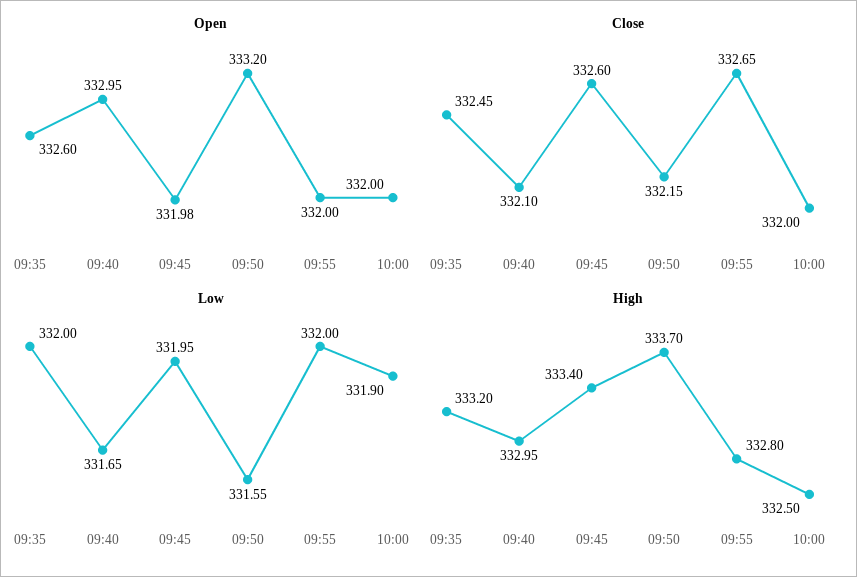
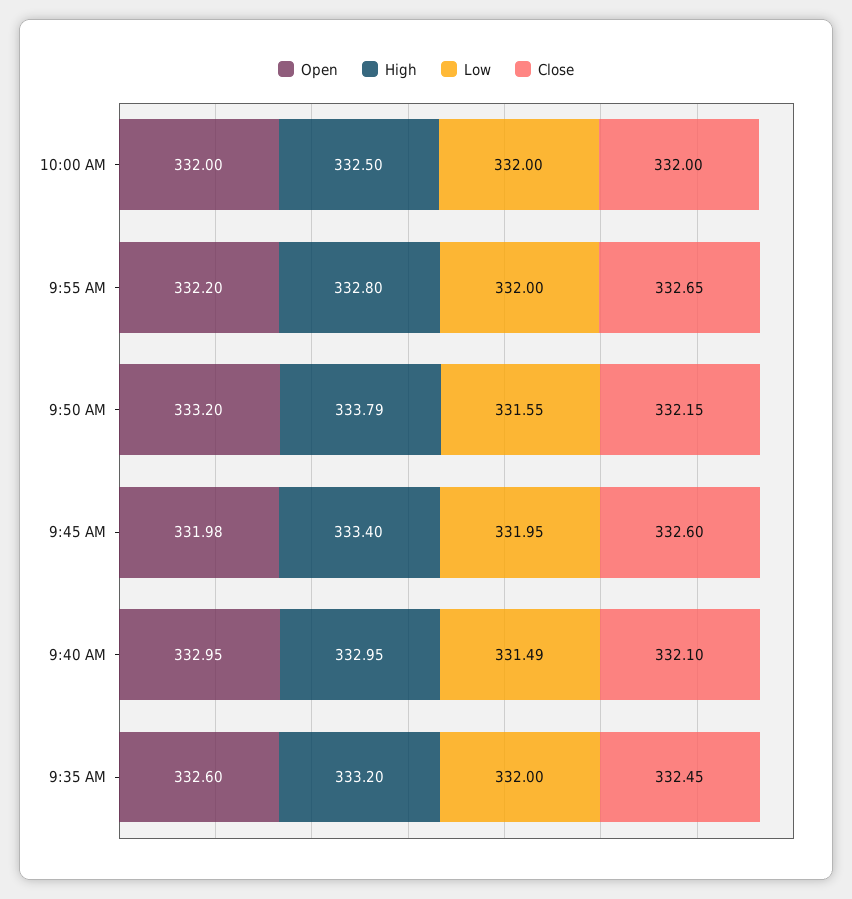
  {
    "Open": {
      "09:35": 332.6,
      "09:40": 332.95,
      "09:45": 331.98,
      "09:50": 333.2,
-     "09:55": 332,
+     "09:55": 332.2,
      "10:00": 332
    },
    "Close": {
      "09:35": 332.45,
      "09:40": 332.1,
      "09:45": 332.6,
      "09:50": 332.15,
      "09:55": 332.65,
      "10:00": 332
    },
    "Low": {
      "09:35": 332,
-     "09:40": 331.65,
+     "09:40": 331.49,
      "09:45": 331.95,
      "09:50": 331.55,
      "09:55": 332,
-     "10:00": 331.9
+     "10:00": 332
    },
    "High": {
      "09:35": 333.2,
      "09:40": 332.95,
      "09:45": 333.4,
-     "09:50": 333.7,
+     "09:50": 333.79,
      "09:55": 332.8,
      "10:00": 332.5
    }
  }

